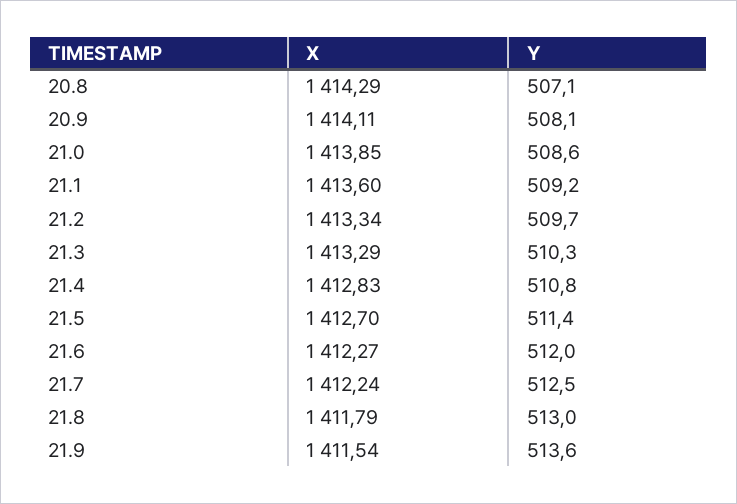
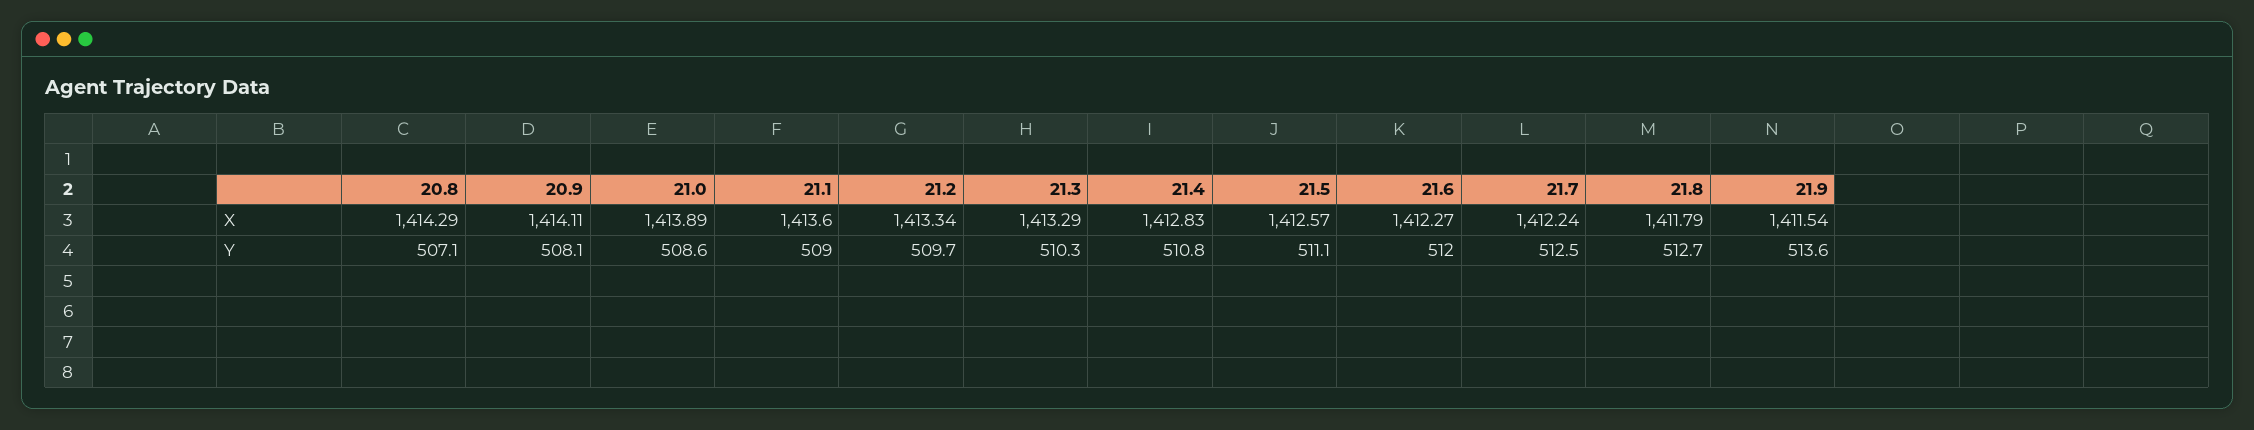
  {
    "X": {
      "20.8": 1414.29,
      "20.9": 1414.11,
-     "21.0": 1413.85,
+     "21.0": 1413.89,
      "21.1": 1413.6,
      "21.2": 1413.34,
      "21.3": 1413.29,
      "21.4": 1412.83,
-     "21.5": 1412.7,
+     "21.5": 1412.57,
      "21.6": 1412.27,
      "21.7": 1412.24,
      "21.8": 1411.79,
      "21.9": 1411.54
    },
    "Y": {
      "20.8": 507.1,
      "20.9": 508.1,
      "21.0": 508.6,
-     "21.1": 509.2,
+     "21.1": 509,
      "21.2": 509.7,
      "21.3": 510.3,
      "21.4": 510.8,
-     "21.5": 511.4,
+     "21.5": 511.1,
      "21.6": 512,
      "21.7": 512.5,
-     "21.8": 513,
+     "21.8": 512.7,
      "21.9": 513.6
    }
  }

